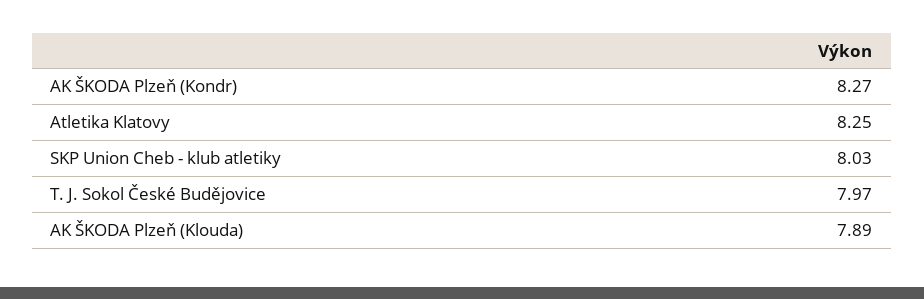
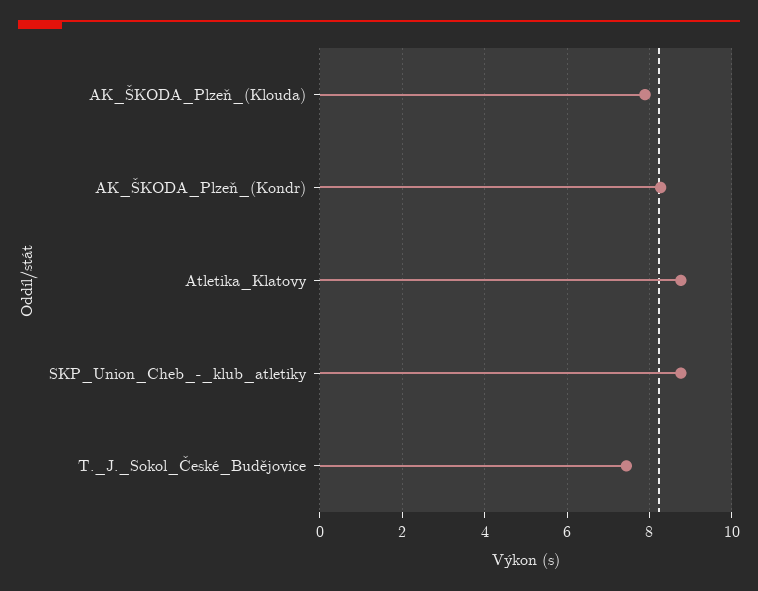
  {
    "AK ŠKODA Plzeň (Kondr)": 8.27,
-   "Atletika Klatovy": 8.25,
+   "Atletika Klatovy": 8.8,
-   "SKP Union Cheb - klub atletiky": 8.03,
+   "SKP Union Cheb - klub atletiky": 8.8,
-   "T. J. Sokol České Budějovice": 7.97,
+   "T. J. Sokol České Budějovice": 7.4,
    "AK ŠKODA Plzeň (Klouda)": 7.89
  }

